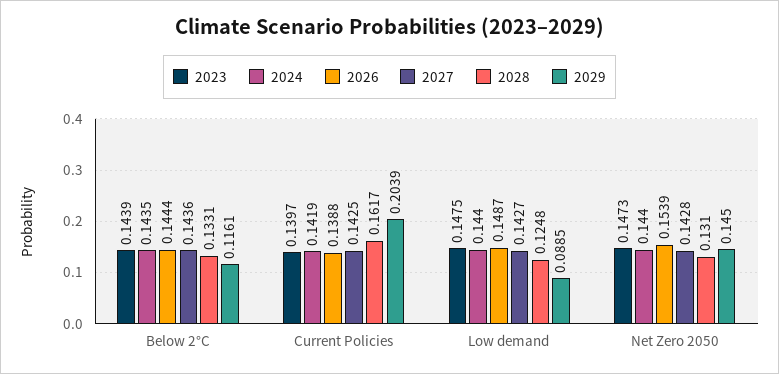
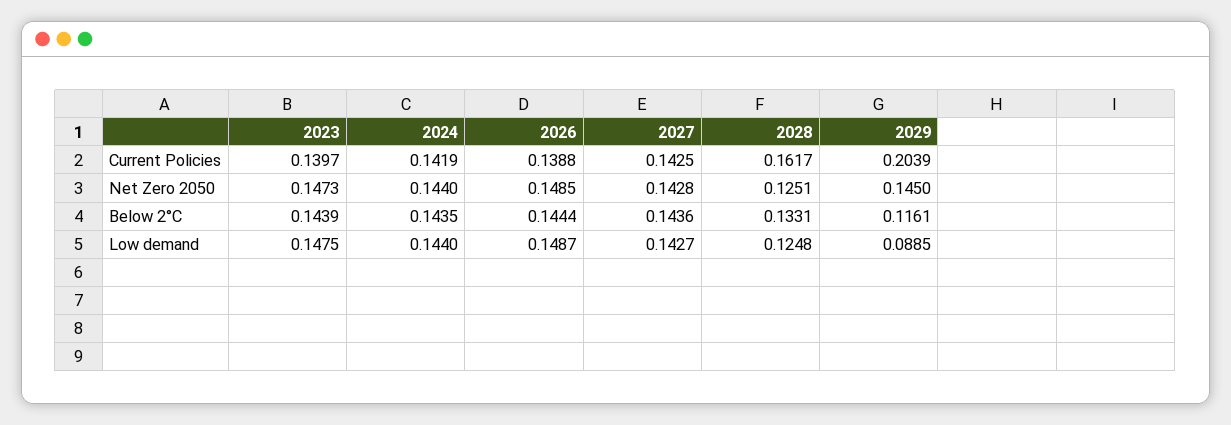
  {
    "2023": {
      "Below 2°C": 0.1439,
      "Current Policies": 0.1397,
      "Low demand": 0.1475,
      "Net Zero 2050": 0.1473
    },
    "2024": {
      "Below 2°C": 0.1435,
      "Current Policies": 0.1419,
      "Low demand": 0.144,
      "Net Zero 2050": 0.144
    },
    "2026": {
      "Below 2°C": 0.1444,
      "Current Policies": 0.1388,
      "Low demand": 0.1487,
-     "Net Zero 2050": 0.1539
+     "Net Zero 2050": 0.1485
    },
    "2027": {
      "Below 2°C": 0.1436,
      "Current Policies": 0.1425,
      "Low demand": 0.1427,
      "Net Zero 2050": 0.1428
    },
    "2028": {
      "Below 2°C": 0.1331,
      "Current Policies": 0.1617,
      "Low demand": 0.1248,
-     "Net Zero 2050": 0.131
+     "Net Zero 2050": 0.1251
    },
    "2029": {
      "Below 2°C": 0.1161,
      "Current Policies": 0.2039,
      "Low demand": 0.0885,
      "Net Zero 2050": 0.145
    }
  }

